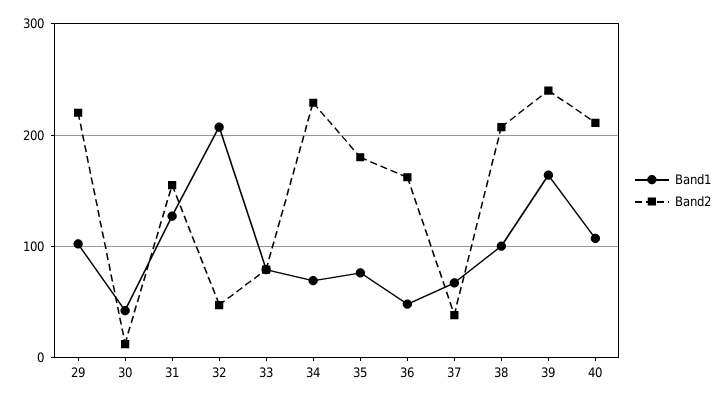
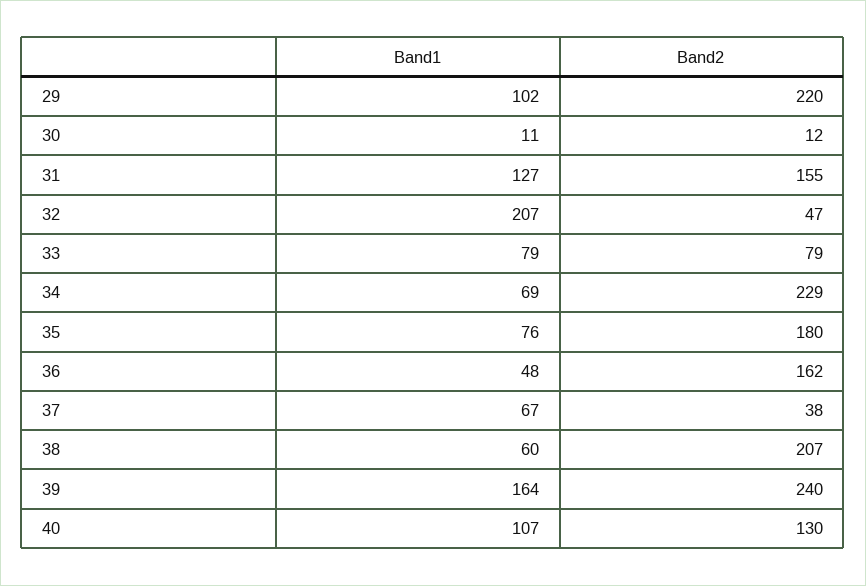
  {
    "Band1": {
      "29": 102,
-     "30": 40,
+     "30": 11,
      "31": 127,
      "32": 207,
      "33": 79,
      "34": 69,
      "35": 76,
      "36": 48,
      "37": 67,
-     "38": 100,
+     "38": 60,
      "39": 164,
      "40": 107
    },
    "Band2": {
      "29": 220,
      "30": 12,
      "31": 155,
      "32": 47,
      "33": 79,
      "34": 229,
      "35": 180,
      "36": 162,
      "37": 38,
      "38": 207,
      "39": 240,
-     "40": 210
+     "40": 130
    }
  }

